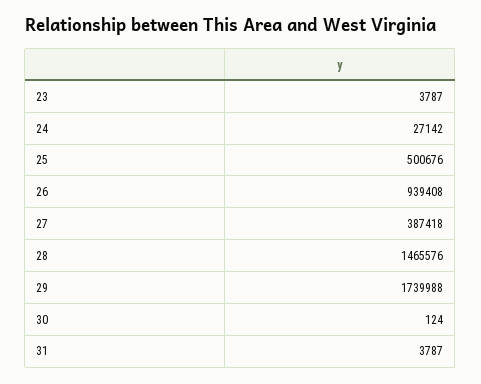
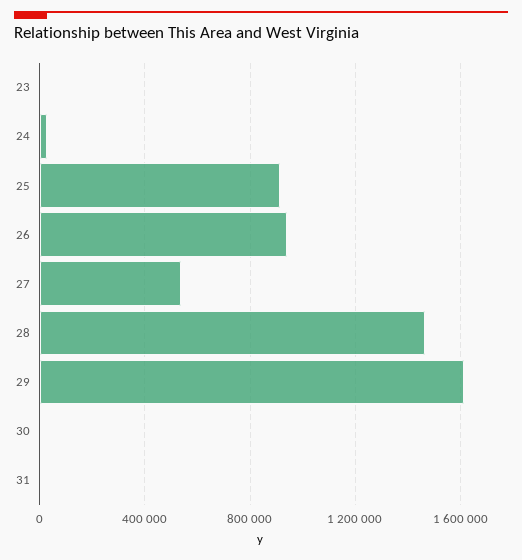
  {
    "23": 3787,
    "24": 27142,
-   "25": 500676,
+   "25": 900000,
    "26": 939408,
-   "27": 387418,
+   "27": 550000,
    "28": 1465576,
-   "29": 1739988,
+   "29": 1600000,
    "30": 124,
    "31": 3787
  }

